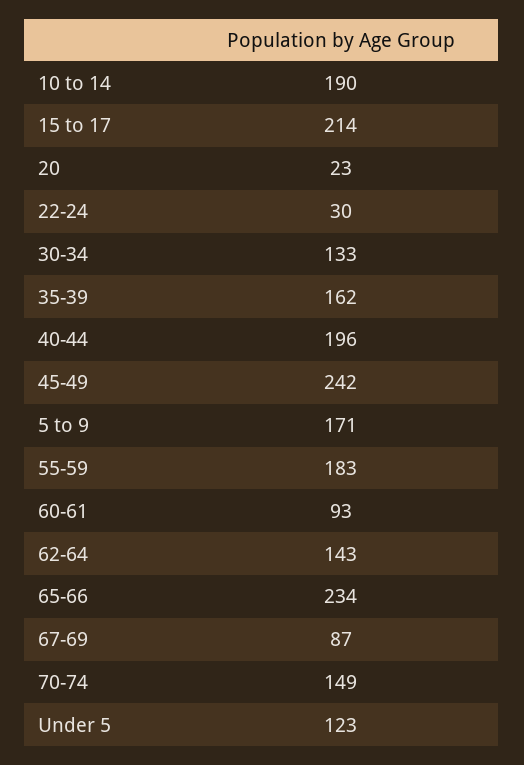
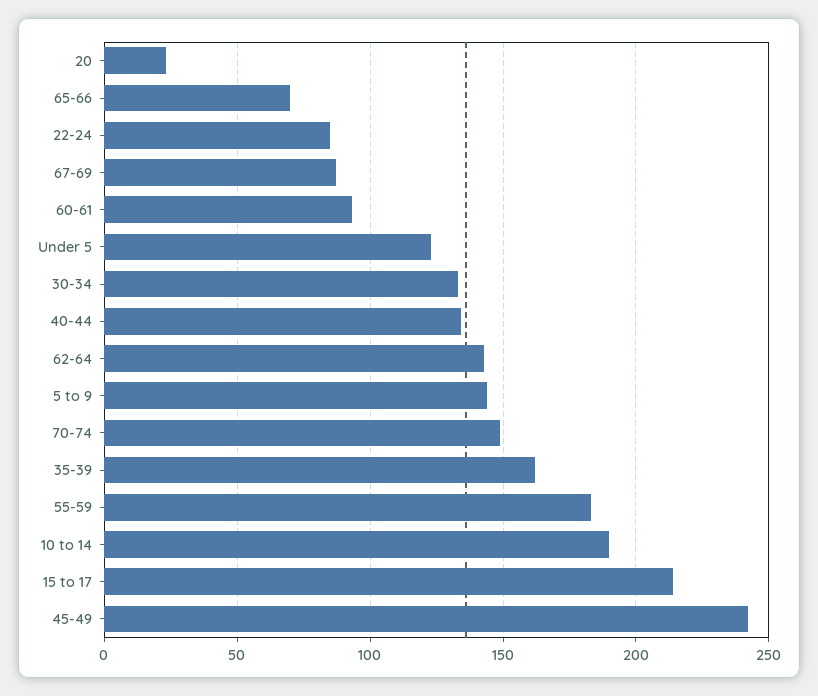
  {
    "10 to 14": 190,
    "15 to 17": 214,
    "20": 23,
-   "22-24": 30,
+   "22-24": 85,
    "30-34": 133,
    "35-39": 162,
-   "40-44": 196,
+   "40-44": 135,
    "45-49": 242,
-   "5 to 9": 171,
+   "5 to 9": 145,
    "55-59": 183,
    "60-61": 93,
    "62-64": 143,
-   "65-66": 234,
+   "65-66": 70,
    "67-69": 87,
    "70-74": 149,
    "Under 5": 123
  }

